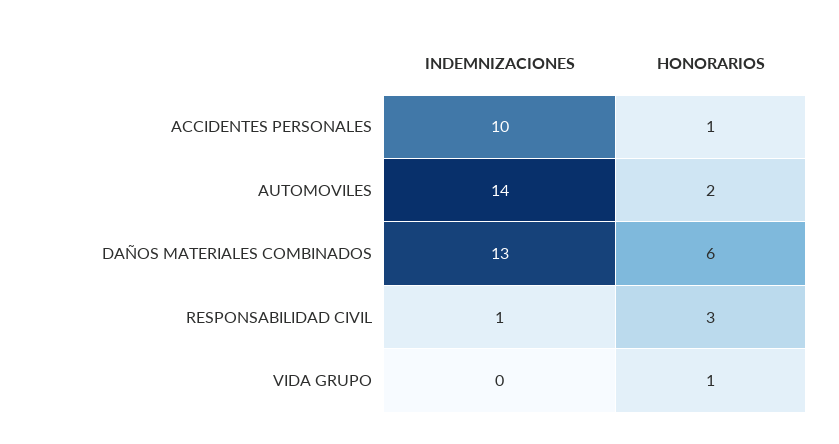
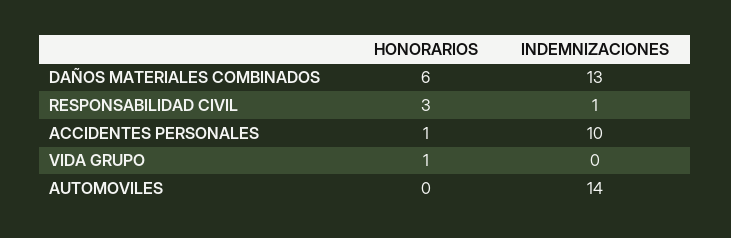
  {
    "INDEMNIZACIONES": {
      "ACCIDENTES PERSONALES": 10,
      "AUTOMOVILES": 14,
      "DAÑOS MATERIALES COMBINADOS": 13,
      "RESPONSABILIDAD CIVIL": 1,
      "VIDA GRUPO": 0
    },
    "HONORARIOS": {
      "ACCIDENTES PERSONALES": 1,
-     "AUTOMOVILES": 2,
+     "AUTOMOVILES": 0,
      "DAÑOS MATERIALES COMBINADOS": 6,
      "RESPONSABILIDAD CIVIL": 3,
      "VIDA GRUPO": 1
    }
  }

